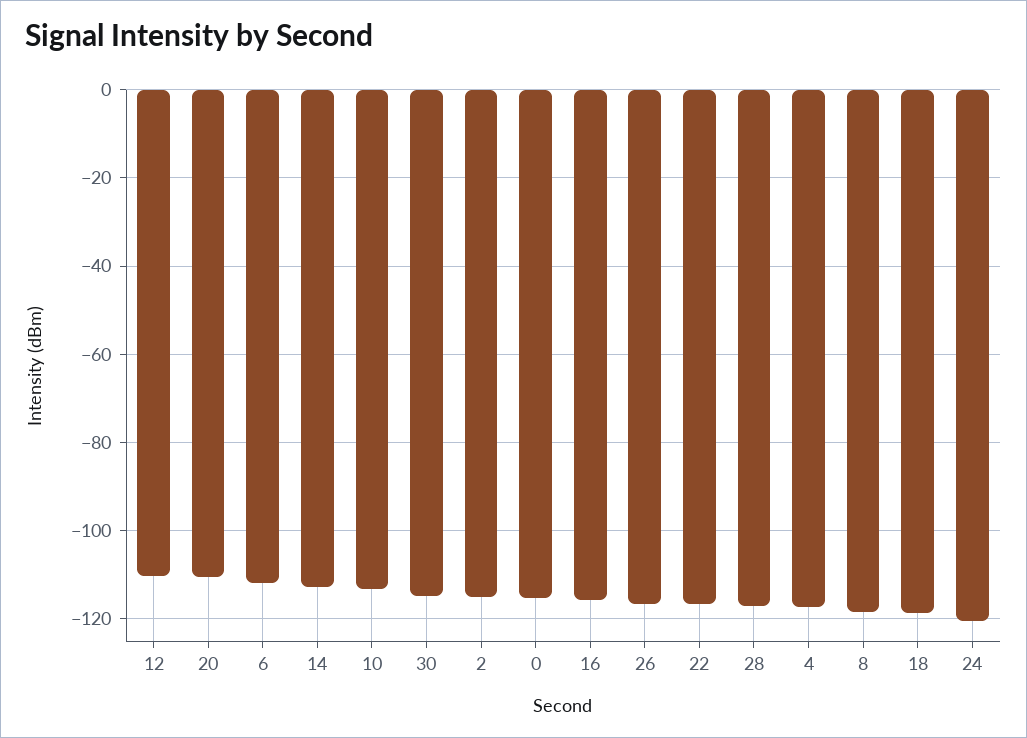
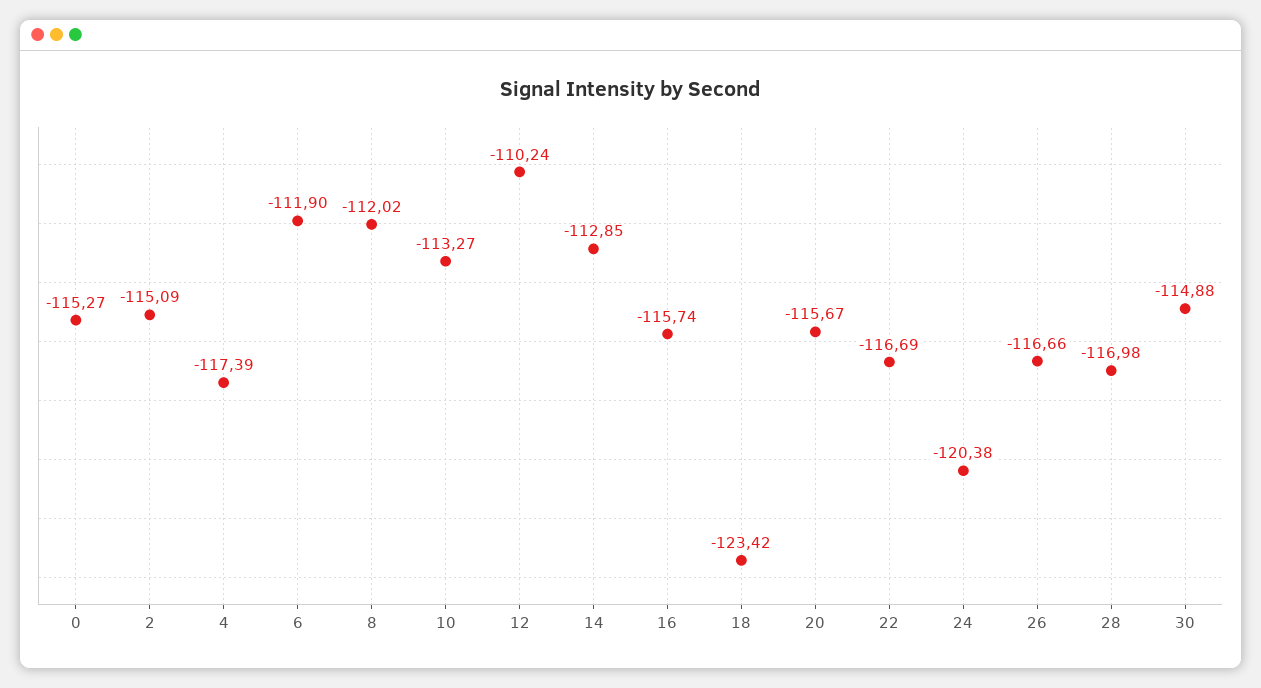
  {
    "12": -110.24,
-   "20": -110,
+   "20": -115.67,
    "6": -111.9,
    "14": -112.85,
    "10": -113.27,
    "30": -114.88,
    "2": -115.09,
    "0": -115.27,
    "16": -115.74,
    "26": -116.66,
    "22": -116.69,
    "28": -116.98,
    "4": -117.39,
-   "8": -118,
+   "8": -112.02,
-   "18": -118,
+   "18": -123.42,
    "24": -120.38
  }

